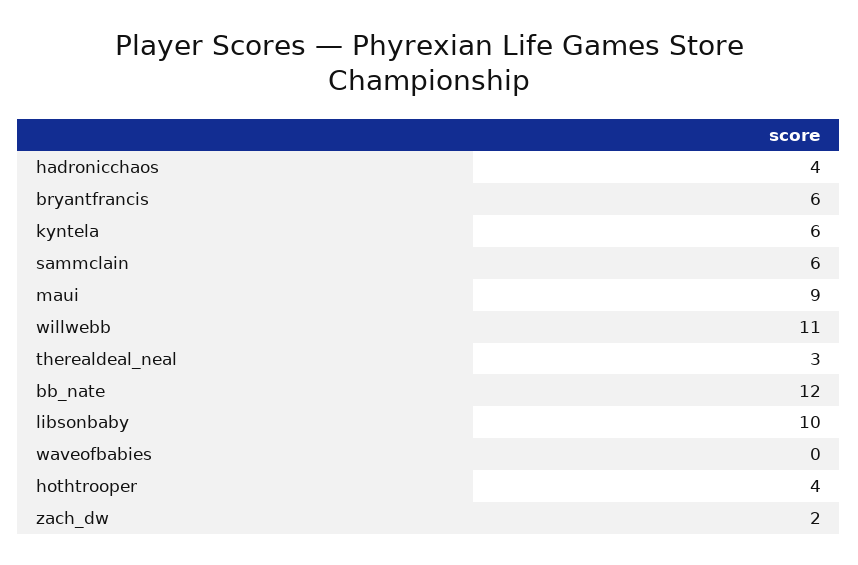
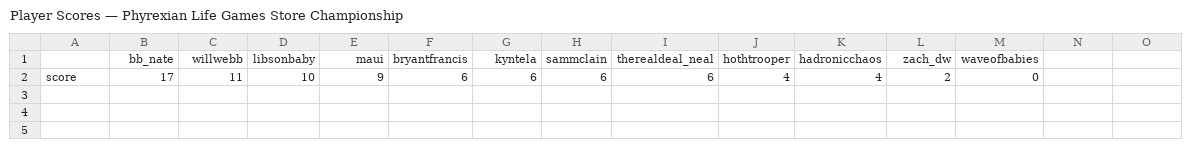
  {
    "hadronicchaos": 4,
    "bryantfrancis": 6,
    "kyntela": 6,
    "sammclain": 6,
    "maui": 9,
    "willwebb": 11,
-   "therealdeal_neal": 3,
+   "therealdeal_neal": 6,
-   "bb_nate": 12,
+   "bb_nate": 17,
    "libsonbaby": 10,
    "waveofbabies": 0,
    "hothtrooper": 4,
    "zach_dw": 2
  }

